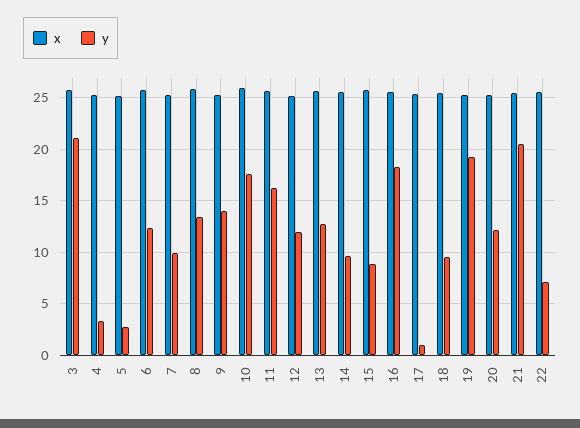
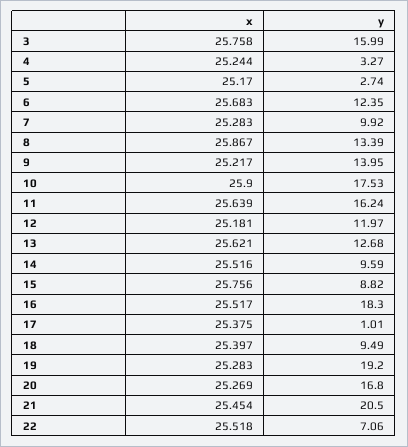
  {
    "x": {
      "3": 25.758,
      "4": 25.244,
      "5": 25.17,
      "6": 25.683,
      "7": 25.283,
      "8": 25.867,
      "9": 25.217,
      "10": 25.9,
      "11": 25.639,
      "12": 25.181,
      "13": 25.621,
      "14": 25.516,
      "15": 25.756,
      "16": 25.517,
      "17": 25.375,
      "18": 25.397,
      "19": 25.283,
      "20": 25.269,
      "21": 25.454,
      "22": 25.518
    },
    "y": {
-     "3": 21,
+     "3": 15.99,
      "4": 3.27,
      "5": 2.74,
      "6": 12.35,
      "7": 9.92,
      "8": 13.39,
      "9": 13.95,
      "10": 17.53,
      "11": 16.24,
      "12": 11.97,
      "13": 12.68,
      "14": 9.59,
      "15": 8.82,
      "16": 18.3,
      "17": 1.01,
      "18": 9.49,
      "19": 19.2,
-     "20": 12,
+     "20": 16.8,
      "21": 20.5,
      "22": 7.06
    }
  }

